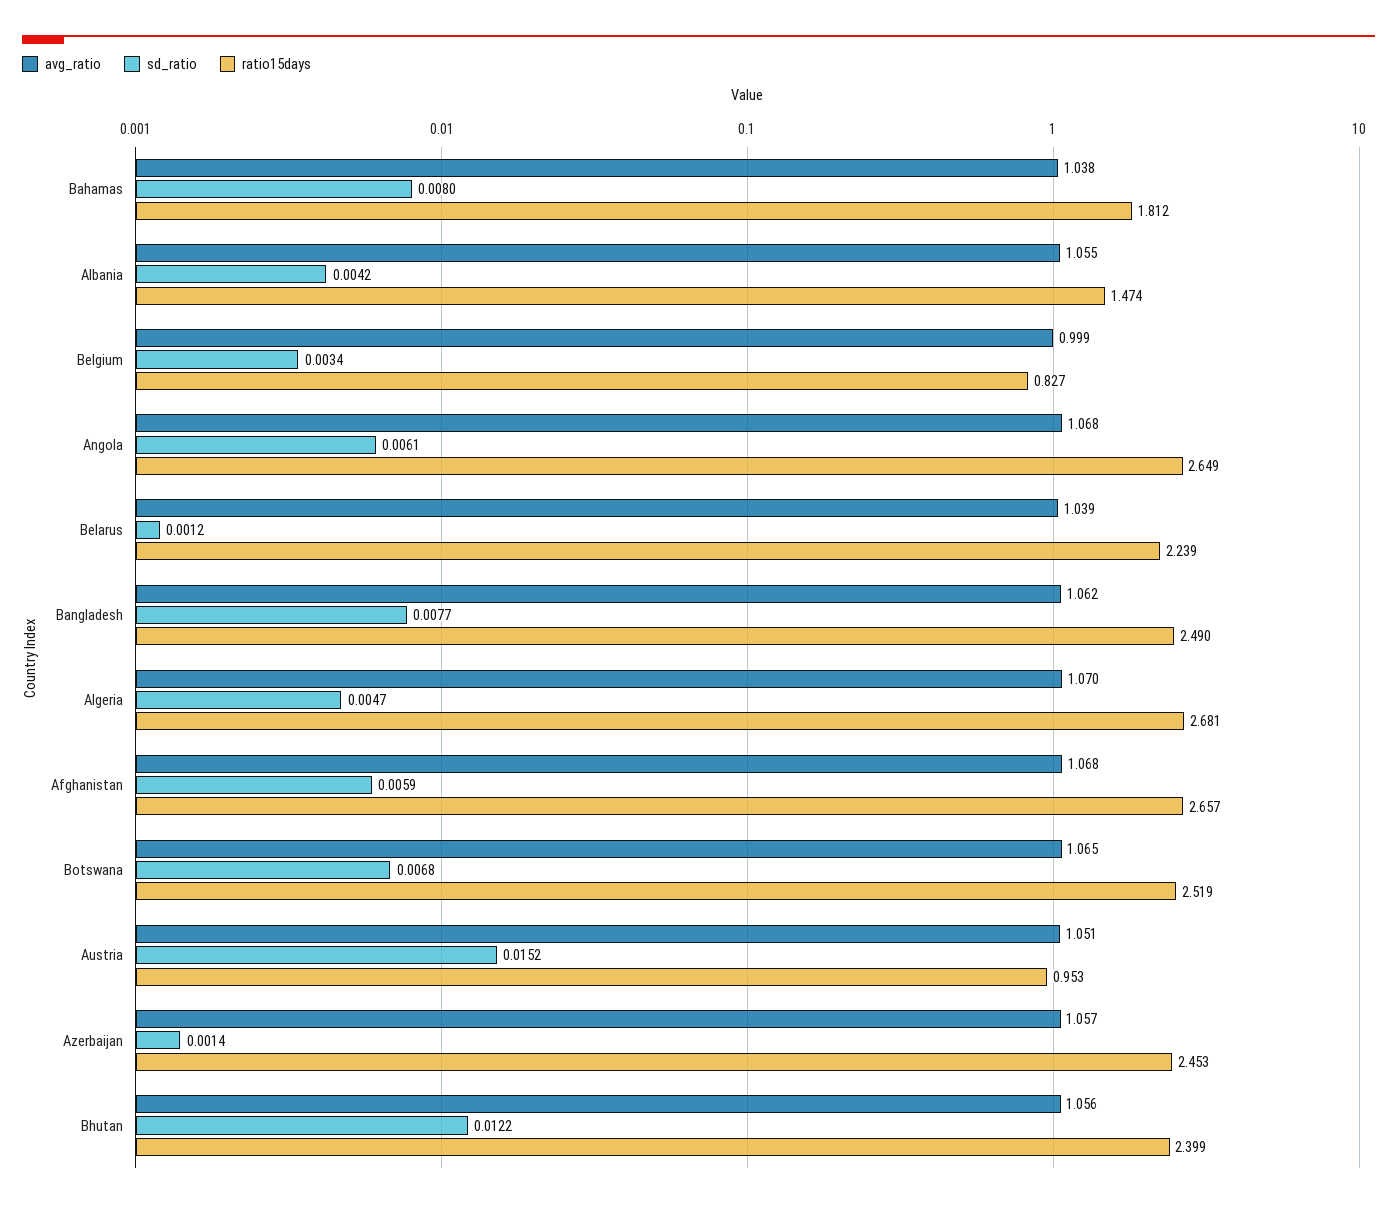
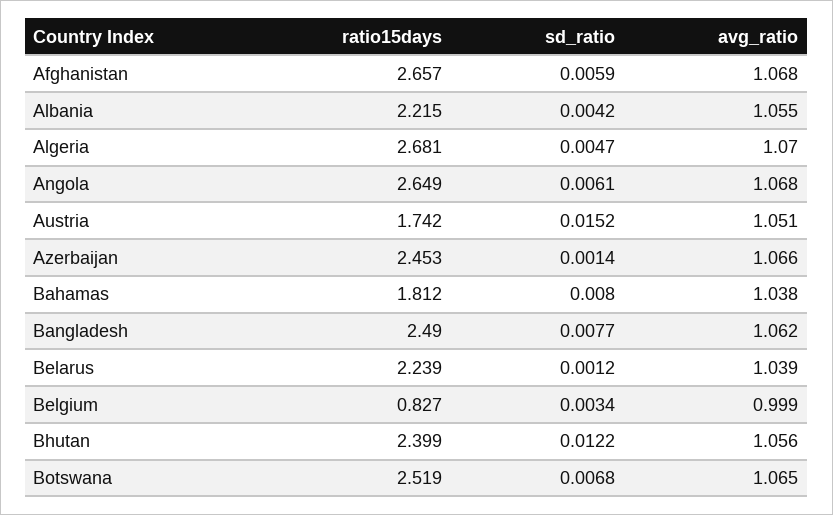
  {
    "avg_ratio": {
      "Bahamas": 1.038,
      "Albania": 1.055,
      "Belgium": 0.999,
      "Angola": 1.068,
      "Belarus": 1.039,
      "Bangladesh": 1.062,
      "Algeria": 1.07,
      "Afghanistan": 1.068,
      "Botswana": 1.065,
      "Austria": 1.051,
-     "Azerbaijan": 1.057,
+     "Azerbaijan": 1.066,
      "Bhutan": 1.056
    },
    "sd_ratio": {
      "Bahamas": 0.008,
      "Albania": 0.0042,
      "Belgium": 0.0034,
      "Angola": 0.0061,
      "Belarus": 0.0012,
      "Bangladesh": 0.0077,
      "Algeria": 0.0047,
      "Afghanistan": 0.0059,
      "Botswana": 0.0068,
      "Austria": 0.0152,
      "Azerbaijan": 0.0014,
      "Bhutan": 0.0122
    },
    "ratio15days": {
      "Bahamas": 1.812,
-     "Albania": 1.474,
+     "Albania": 2.215,
      "Belgium": 0.827,
      "Angola": 2.649,
      "Belarus": 2.239,
      "Bangladesh": 2.49,
      "Algeria": 2.681,
      "Afghanistan": 2.657,
      "Botswana": 2.519,
-     "Austria": 0.953,
+     "Austria": 1.742,
      "Azerbaijan": 2.453,
      "Bhutan": 2.399
    }
  }

